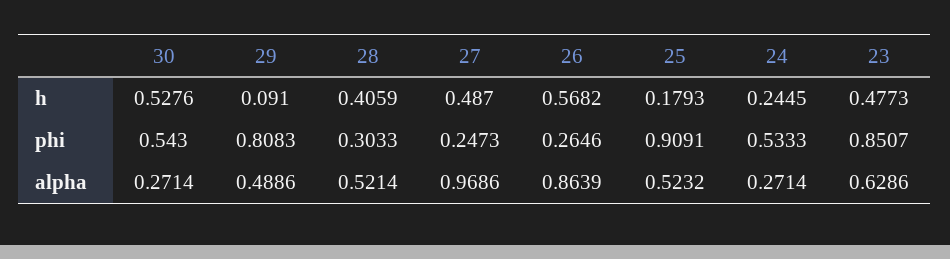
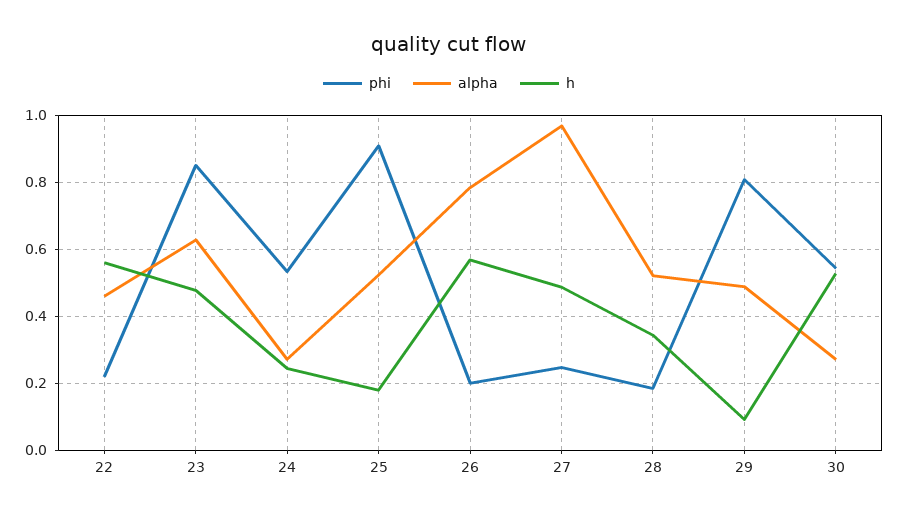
  {
    "h": {
      "30": 0.5276,
      "29": 0.091,
-     "28": 0.4059,
+     "28": 0.34,
      "27": 0.487,
      "26": 0.5682,
      "25": 0.1793,
      "24": 0.2445,
-     "23": 0.4773
+     "23": 0.4773,
+     "22": 0.56
    },
    "phi": {
      "30": 0.543,
      "29": 0.8083,
-     "28": 0.3033,
+     "28": 0.18,
      "27": 0.2473,
-     "26": 0.2646,
+     "26": 0.2,
      "25": 0.9091,
      "24": 0.5333,
-     "23": 0.8507
+     "23": 0.8507,
+     "22": 0.22
    },
    "alpha": {
      "30": 0.2714,
      "29": 0.4886,
      "28": 0.5214,
      "27": 0.9686,
-     "26": 0.8639,
+     "26": 0.78,
      "25": 0.5232,
      "24": 0.2714,
-     "23": 0.6286
+     "23": 0.6286,
+     "22": 0.46
    }
  }

